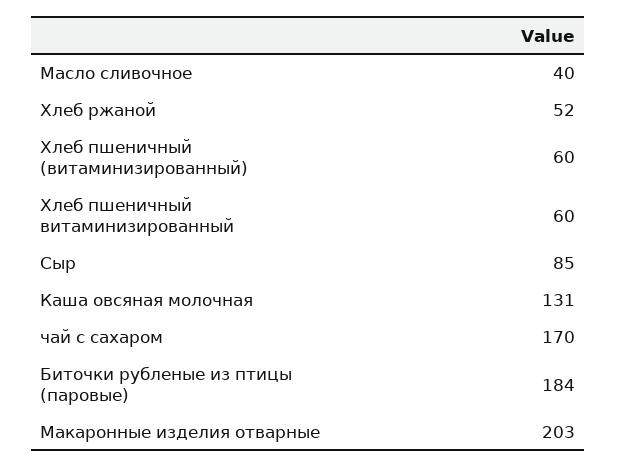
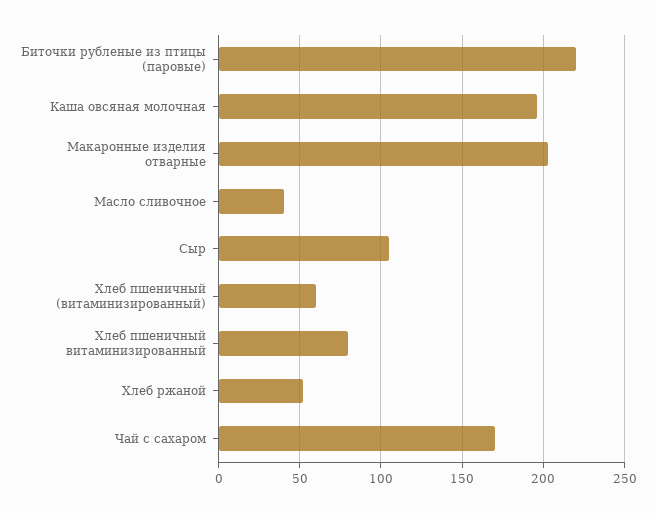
  {
    "Масло сливочное": 40,
    "Хлеб ржаной": 52,
    "Хлеб пшеничный (витаминизированный)": 60,
-   "Хлеб пшеничный витаминизированный": 60,
+   "Хлеб пшеничный витаминизированный": 80,
-   "Сыр": 85,
+   "Сыр": 105,
-   "Каша овсяная молочная": 131,
+   "Каша овсяная молочная": 195,
    "чай с сахаром": 170,
-   "Биточки рубленые из птицы (паровые)": 184,
+   "Биточки рубленые из птицы (паровые)": 220,
    "Макаронные изделия отварные": 203
  }

